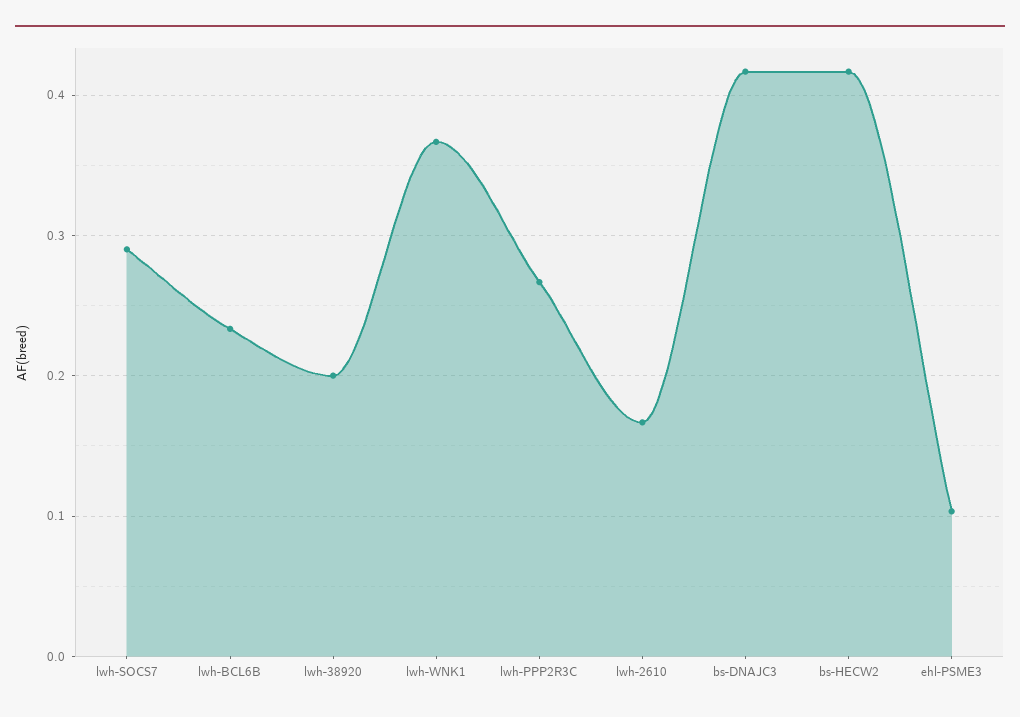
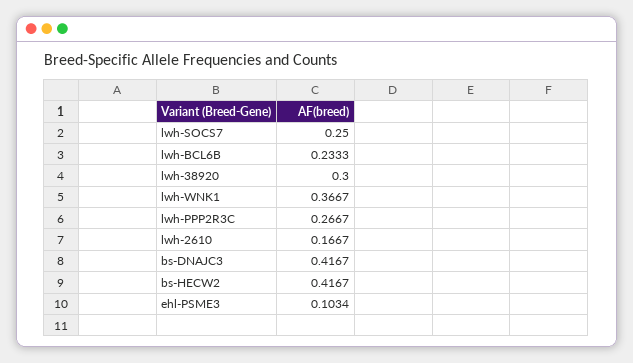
  {
-   "lwh-SOCS7": 0.29,
+   "lwh-SOCS7": 0.25,
    "lwh-BCL6B": 0.2333,
-   "lwh-38920": 0.2,
+   "lwh-38920": 0.3,
    "lwh-WNK1": 0.3667,
    "lwh-PPP2R3C": 0.2667,
    "lwh-2610": 0.1667,
    "bs-DNAJC3": 0.4167,
    "bs-HECW2": 0.4167,
    "ehl-PSME3": 0.1034
  }

